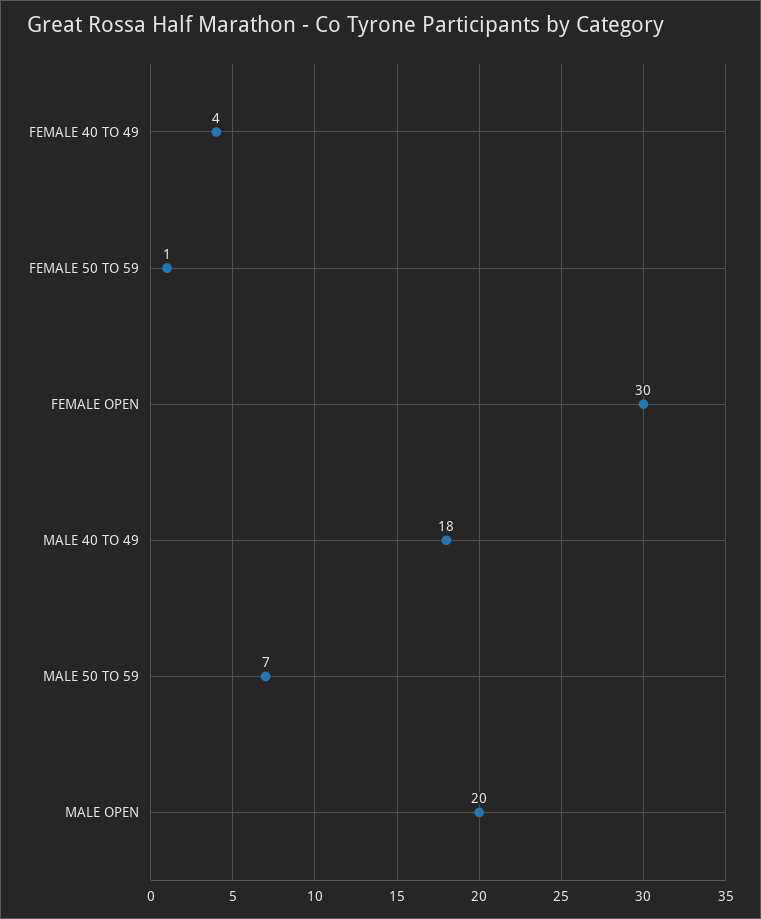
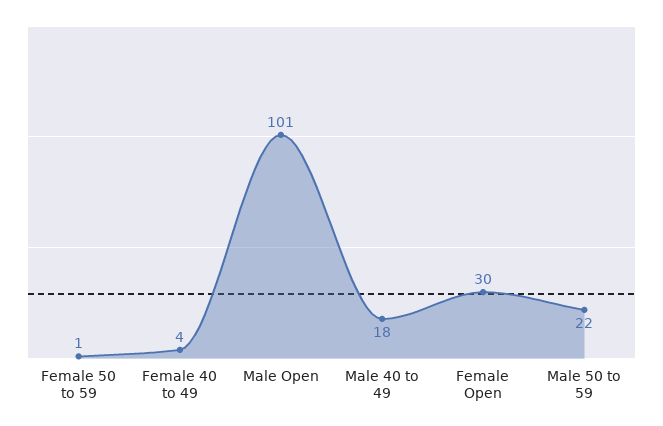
  {
    "FEMALE 40 TO 49": 4,
    "FEMALE 50 TO 59": 1,
    "FEMALE OPEN": 30,
    "MALE 40 TO 49": 18,
-   "MALE 50 TO 59": 7,
+   "MALE 50 TO 59": 22,
-   "MALE OPEN": 20
+   "MALE OPEN": 101
  }

